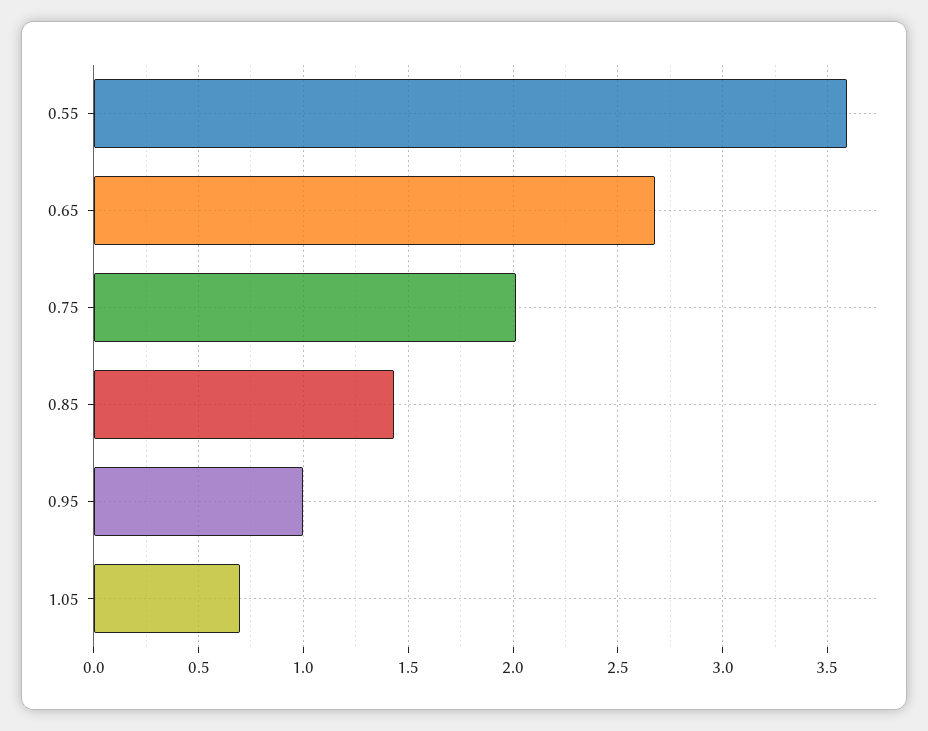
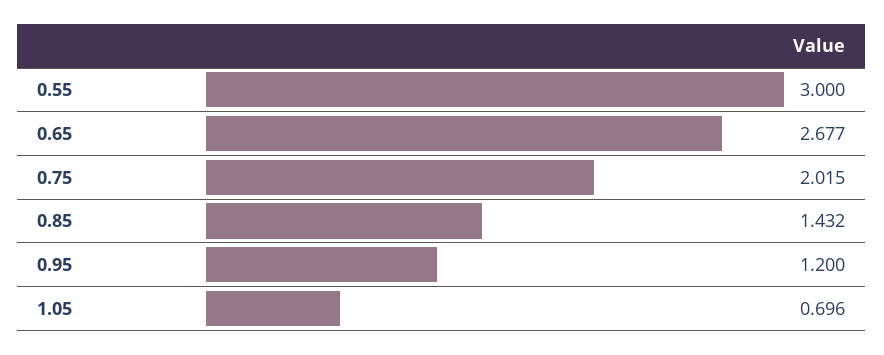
  {
-   "0.55": 3.6,
+   "0.55": 3,
    "0.65": 2.677,
    "0.75": 2.015,
    "0.85": 1.432,
-   "0.95": 1,
+   "0.95": 1.2,
    "1.05": 0.696
  }

